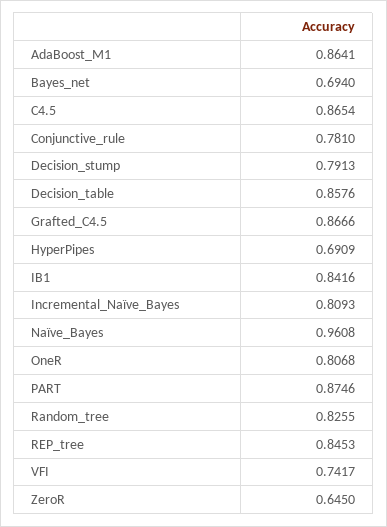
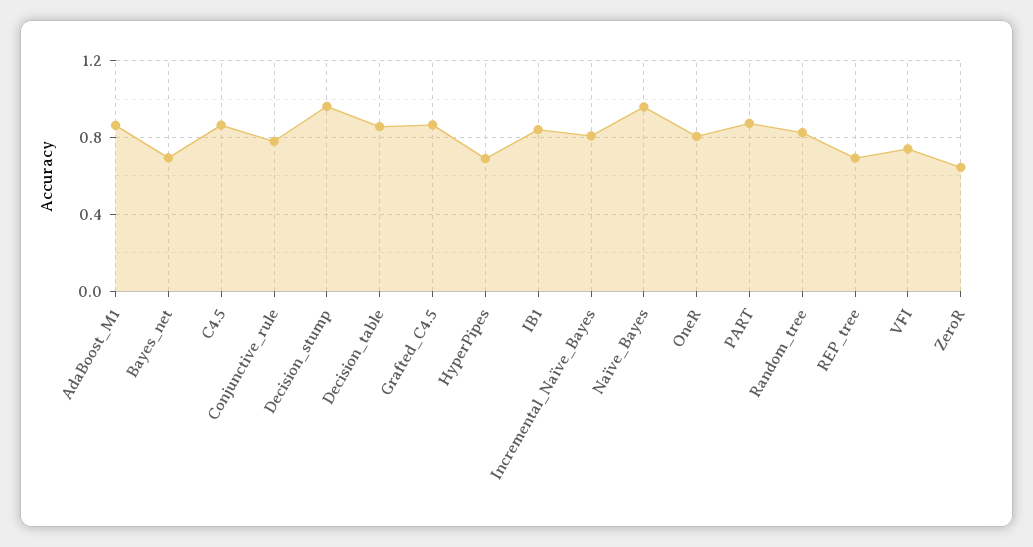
  {
    "AdaBoost_M1": 0.8641,
    "Bayes_net": 0.694,
    "C4.5": 0.8654,
    "Conjunctive_rule": 0.781,
-   "Decision_stump": 0.7913,
+   "Decision_stump": 0.95,
    "Decision_table": 0.8576,
    "Grafted_C4.5": 0.8666,
    "HyperPipes": 0.6909,
    "IB1": 0.8416,
    "Incremental_Naïve_Bayes": 0.8093,
    "Naïve_Bayes": 0.9608,
    "OneR": 0.8068,
    "PART": 0.8746,
    "Random_tree": 0.8255,
-   "REP_tree": 0.8453,
+   "REP_tree": 0.7,
    "VFI": 0.7417,
    "ZeroR": 0.645
  }

